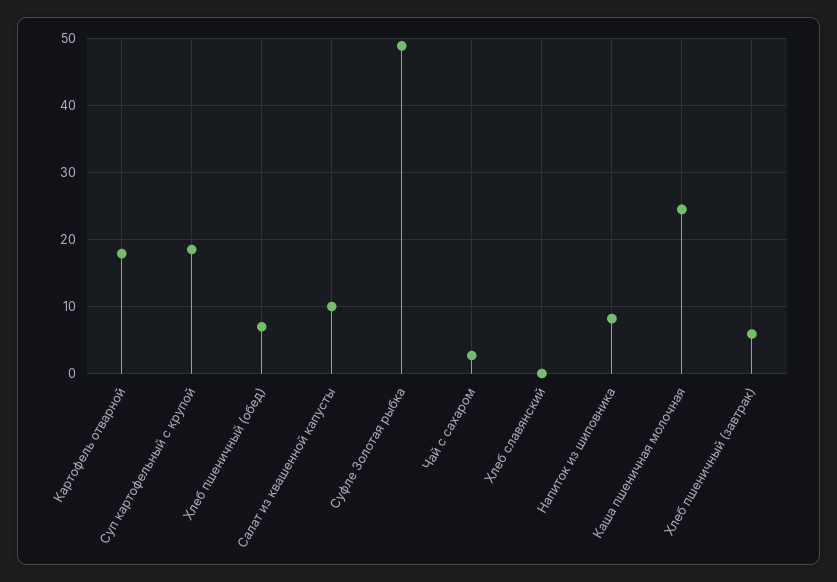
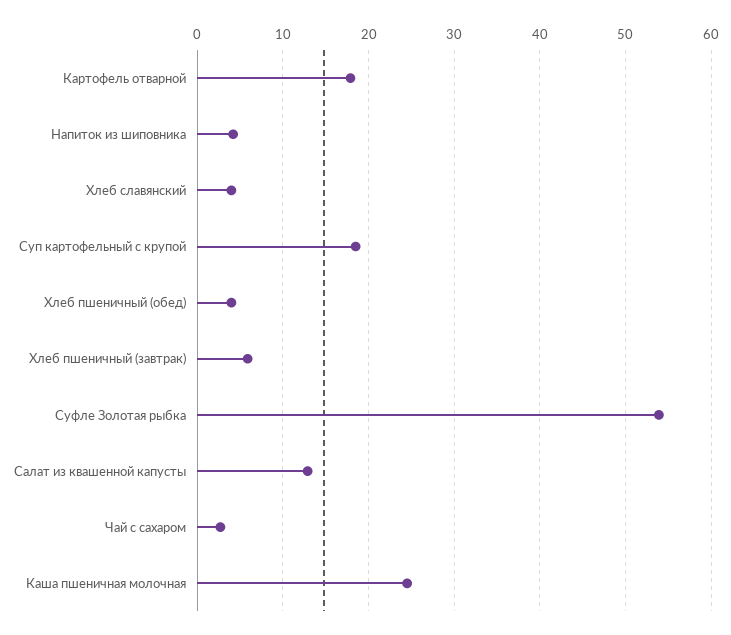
  {
    "Картофель отварной": 18,
    "Суп картофельный с крупой": 19,
-   "Хлеб пшеничный (обед)": 7,
+   "Хлеб пшеничный (обед)": 4,
-   "Салат из квашенной капусты": 10,
+   "Салат из квашенной капусты": 13,
-   "Суфле Золотая рыбка": 49,
+   "Суфле Золотая рыбка": 54,
    "Чай с сахаром": 3,
-   "Хлеб славянский": 0,
+   "Хлеб славянский": 4,
-   "Напиток из шиповника": 8,
+   "Напиток из шиповника": 4,
    "Каша пшеничная молочная": 25,
    "Хлеб пшеничный (завтрак)": 6
  }

